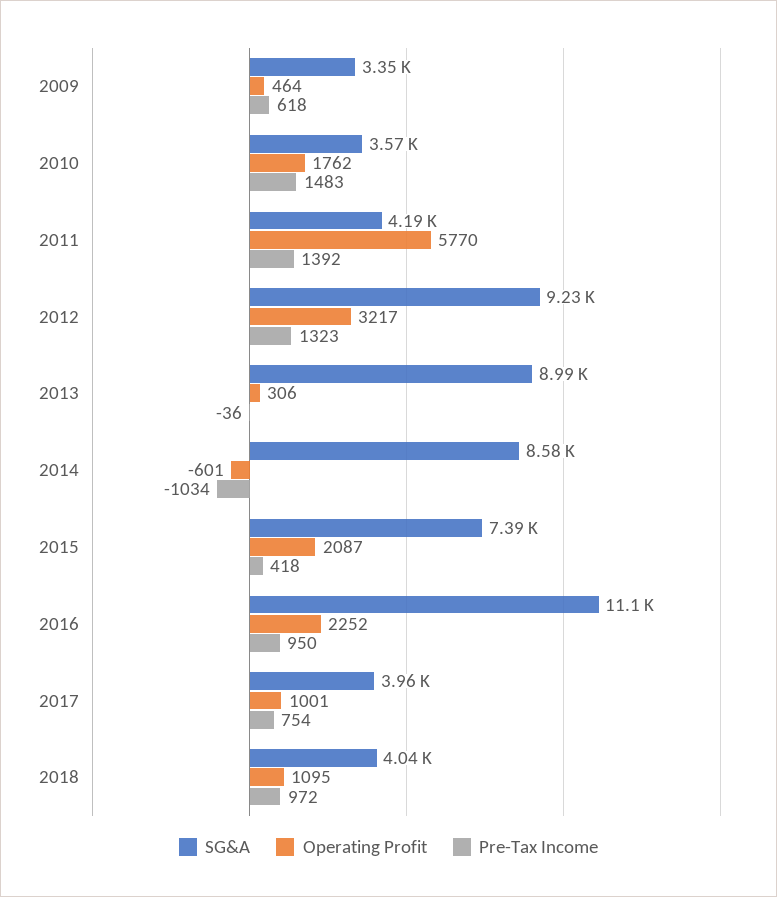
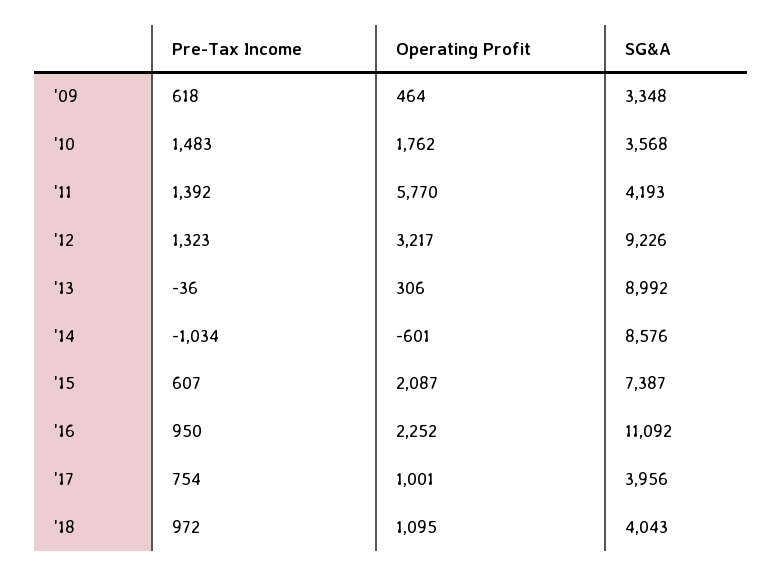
  {
    "SG&A": {
      "2009": 3348,
      "2010": 3568,
      "2011": 4193,
      "2012": 9226,
      "2013": 8992,
      "2014": 8576,
      "2015": 7387,
      "2016": 11092,
      "2017": 3956,
      "2018": 4043
    },
    "Operating Profit": {
      "2009": 464,
      "2010": 1762,
      "2011": 5770,
      "2012": 3217,
      "2013": 306,
      "2014": -601,
      "2015": 2087,
      "2016": 2252,
      "2017": 1001,
      "2018": 1095
    },
    "Pre-Tax Income": {
      "2009": 618,
      "2010": 1483,
      "2011": 1392,
      "2012": 1323,
      "2013": -36,
      "2014": -1034,
-     "2015": 418,
+     "2015": 607,
      "2016": 950,
      "2017": 754,
      "2018": 972
    }
  }

